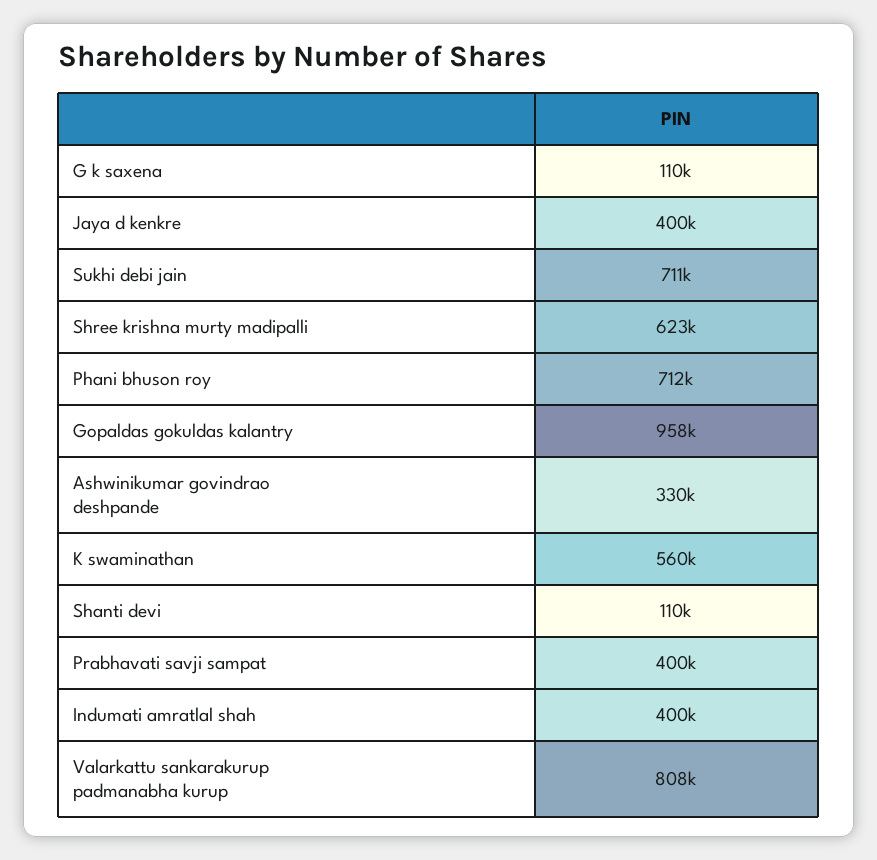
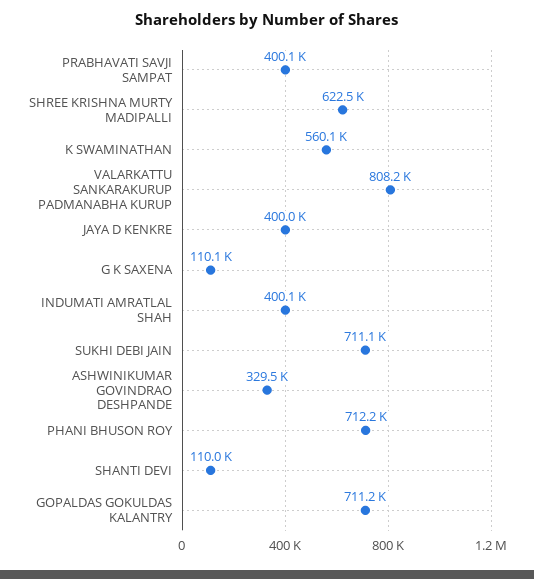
  {
    "G k saxena": 110100,
    "Jaya d kenkre": 400000,
    "Sukhi debi jain": 711100,
    "Shree krishna murty madipalli": 622500,
    "Phani bhuson roy": 712200,
-   "Gopaldas gokuldas kalantry": 958000,
+   "Gopaldas gokuldas kalantry": 711200,
    "Ashwinikumar govindrao deshpande": 329500,
    "K swaminathan": 560100,
    "Shanti devi": 110000,
    "Prabhavati savji sampat": 400100,
    "Indumati amratlal shah": 400100,
    "Valarkattu sankarakurup padmanabha kurup": 808200
  }

